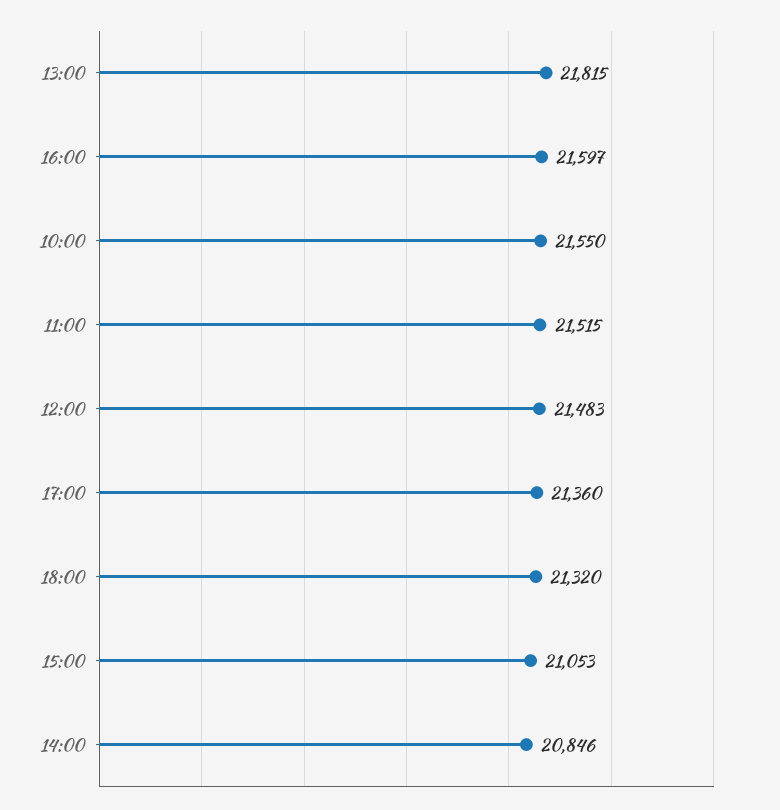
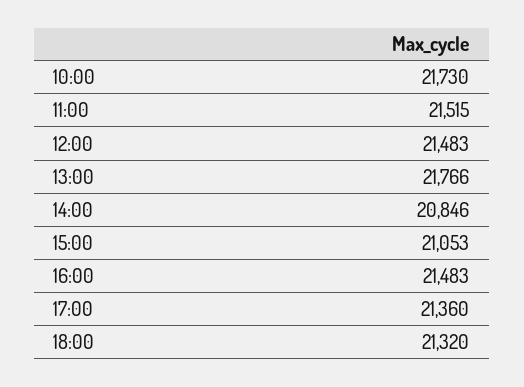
  {
-   "13:00": 21815,
+   "13:00": 21766,
-   "16:00": 21597,
+   "16:00": 21483,
-   "10:00": 21550,
+   "10:00": 21730,
    "11:00": 21515,
    "12:00": 21483,
    "17:00": 21360,
    "18:00": 21320,
    "15:00": 21053,
    "14:00": 20846
  }

